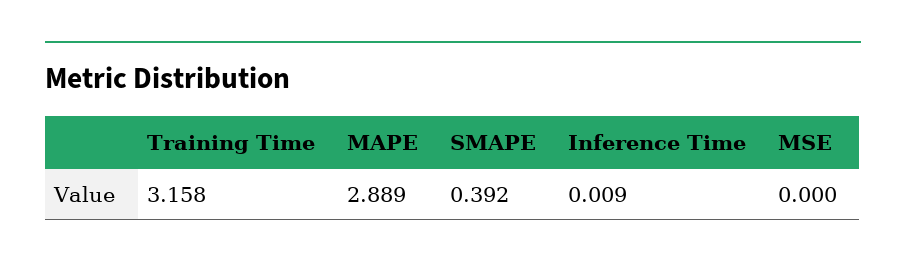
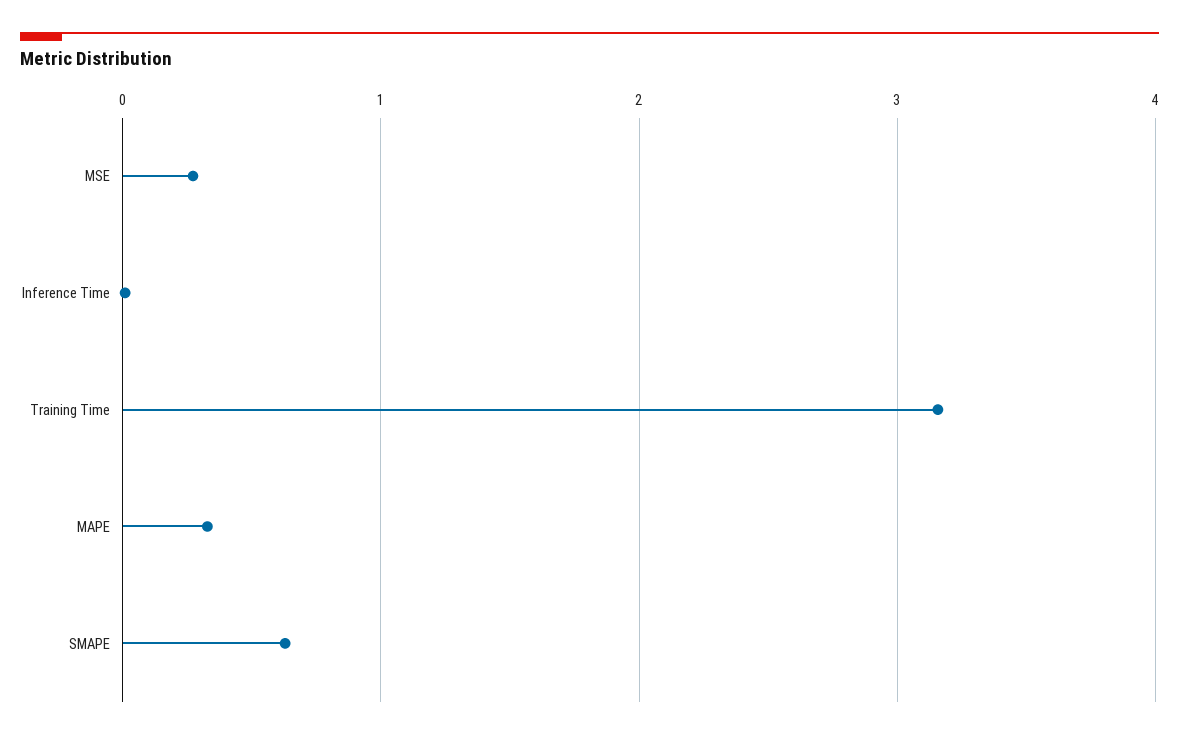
  {
    "Training Time": 3.158,
-   "MAPE": 2.889,
+   "MAPE": 0.3,
-   "SMAPE": 0.392,
+   "SMAPE": 0.6,
    "Inference Time": 0.009,
-   "MSE": 0
+   "MSE": 0.3
  }

